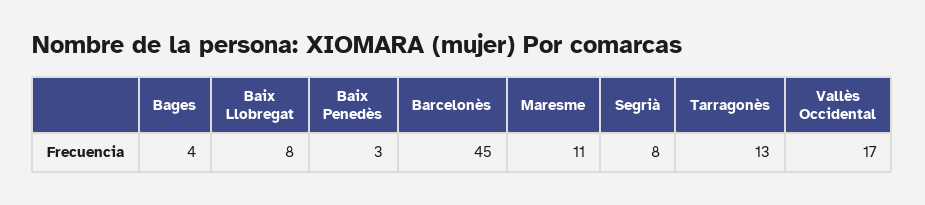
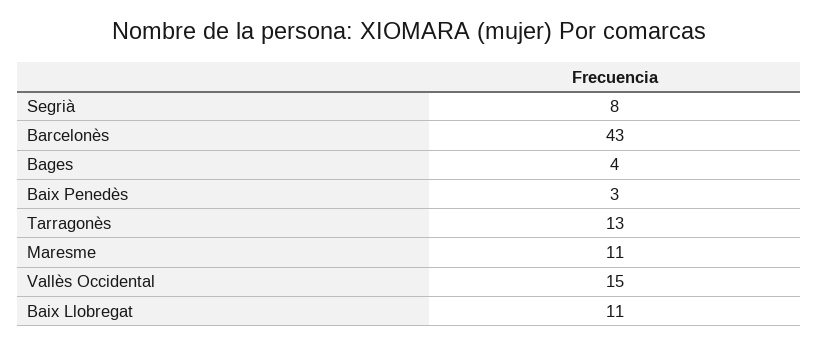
  {
    "Bages": 4,
-   "Baix Llobregat": 8,
+   "Baix Llobregat": 11,
    "Baix Penedès": 3,
-   "Barcelonès": 45,
+   "Barcelonès": 43,
    "Maresme": 11,
    "Segrià": 8,
    "Tarragonès": 13,
-   "Vallès Occidental": 17
+   "Vallès Occidental": 15
  }

